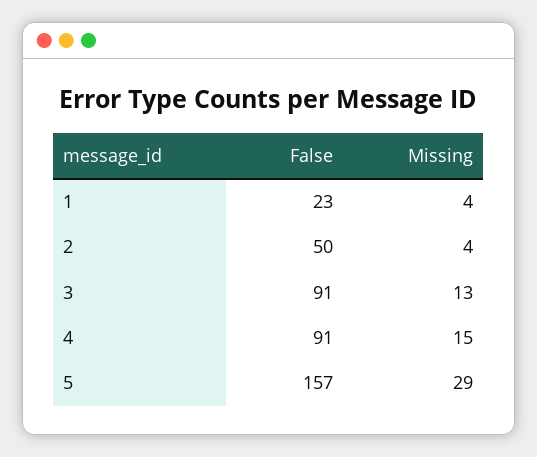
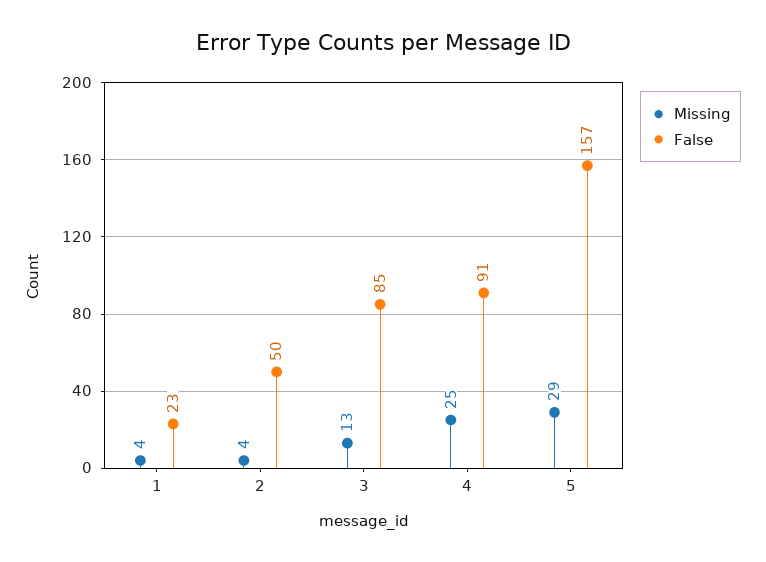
  {
    "False": {
      "1": 23,
      "2": 50,
-     "3": 91,
+     "3": 85,
      "4": 91,
      "5": 157
    },
    "Missing": {
      "1": 4,
      "2": 4,
      "3": 13,
-     "4": 15,
+     "4": 25,
      "5": 29
    }
  }

